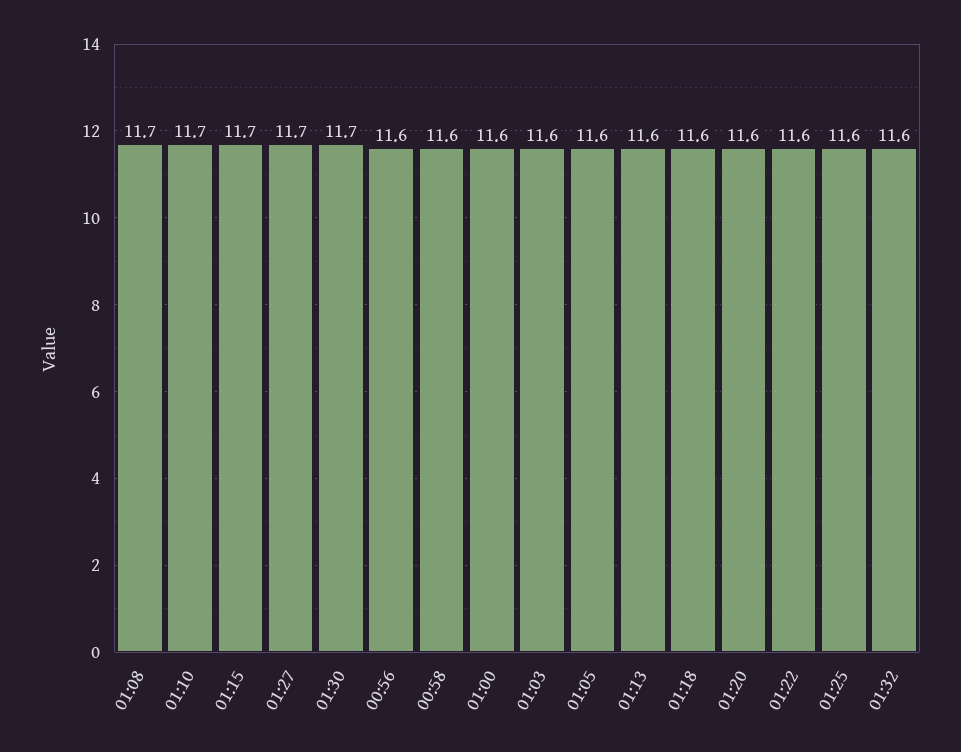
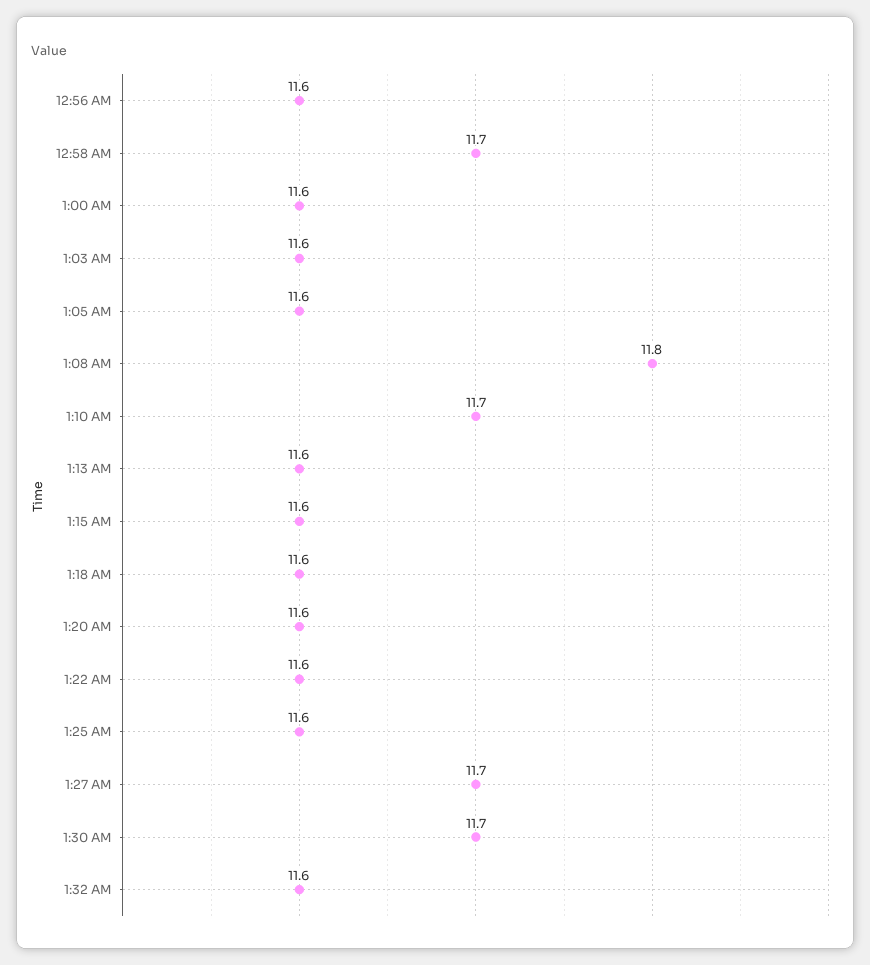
  {
-   "01:08": 11.7,
+   "01:08": 11.8,
    "01:10": 11.7,
-   "01:15": 11.7,
+   "01:15": 11.6,
    "01:27": 11.7,
    "01:30": 11.7,
    "00:56": 11.6,
-   "00:58": 11.6,
+   "00:58": 11.7,
    "01:00": 11.6,
    "01:03": 11.6,
    "01:05": 11.6,
    "01:13": 11.6,
    "01:18": 11.6,
    "01:20": 11.6,
    "01:22": 11.6,
    "01:25": 11.6,
    "01:32": 11.6
  }

